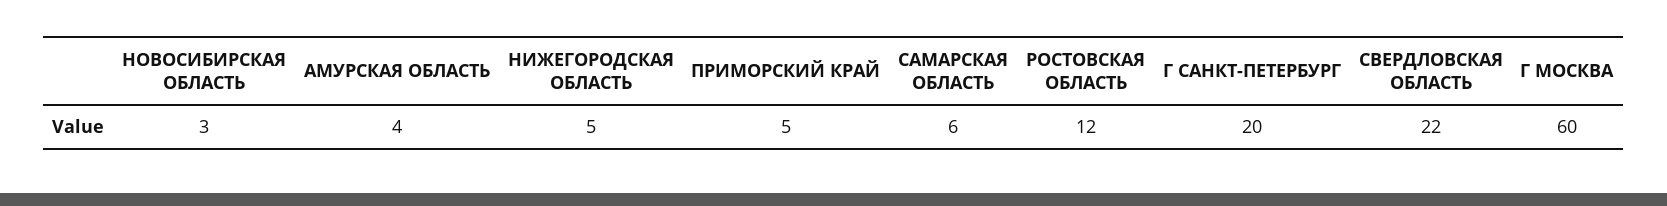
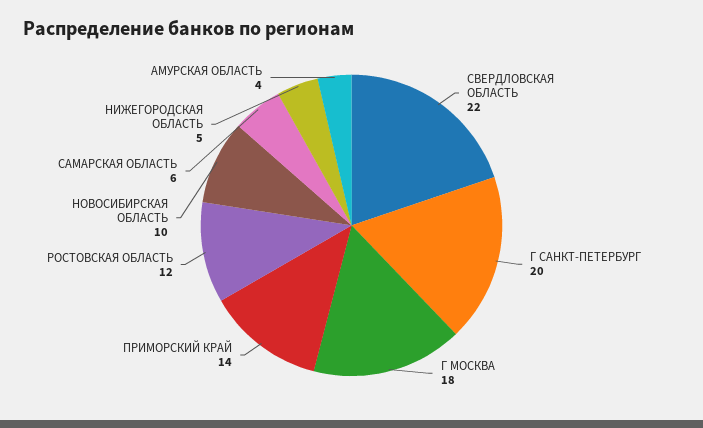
  {
-   "НОВОСИБИРСКАЯ ОБЛАСТЬ": 3,
+   "НОВОСИБИРСКАЯ ОБЛАСТЬ": 10,
    "АМУРСКАЯ ОБЛАСТЬ": 4,
    "НИЖЕГОРОДСКАЯ ОБЛАСТЬ": 5,
-   "ПРИМОРСКИЙ КРАЙ": 5,
+   "ПРИМОРСКИЙ КРАЙ": 14,
    "САМАРСКАЯ ОБЛАСТЬ": 6,
    "РОСТОВСКАЯ ОБЛАСТЬ": 12,
    "Г САНКТ-ПЕТЕРБУРГ": 20,
    "СВЕРДЛОВСКАЯ ОБЛАСТЬ": 22,
-   "Г МОСКВА": 60
+   "Г МОСКВА": 18
  }

